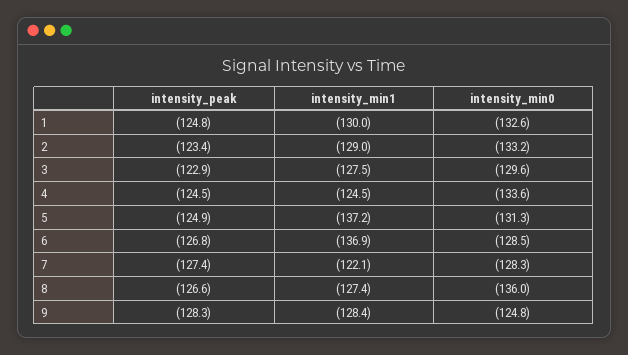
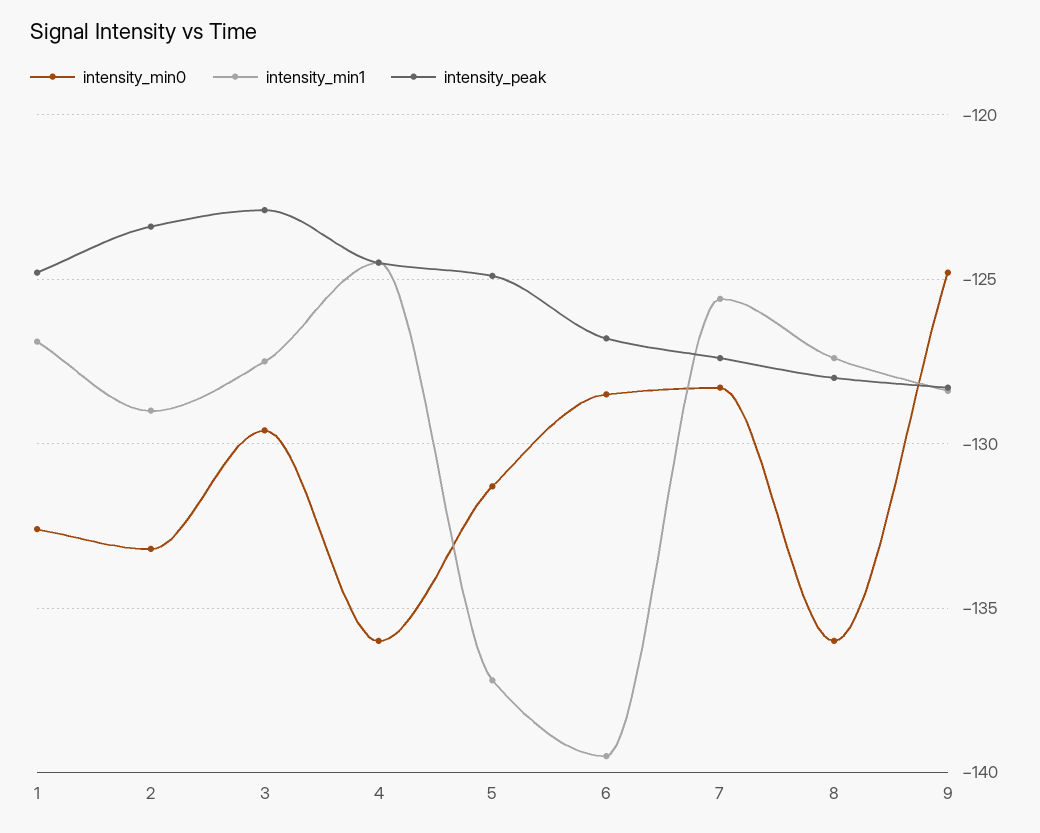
  {
    "intensity_peak": {
      "1": -124.8,
      "2": -123.4,
      "3": -122.9,
      "4": -124.5,
      "5": -124.9,
      "6": -126.8,
      "7": -127.4,
-     "8": -126.6,
+     "8": -128,
      "9": -128.3
    },
    "intensity_min1": {
-     "1": -130,
+     "1": -127,
      "2": -129,
      "3": -127.5,
      "4": -124.5,
      "5": -137.2,
-     "6": -136.9,
+     "6": -139.5,
-     "7": -122.1,
+     "7": -125.5,
      "8": -127.4,
      "9": -128.4
    },
    "intensity_min0": {
      "1": -132.6,
      "2": -133.2,
      "3": -129.6,
-     "4": -133.6,
+     "4": -136,
      "5": -131.3,
      "6": -128.5,
      "7": -128.3,
      "8": -136,
      "9": -124.8
    }
  }

